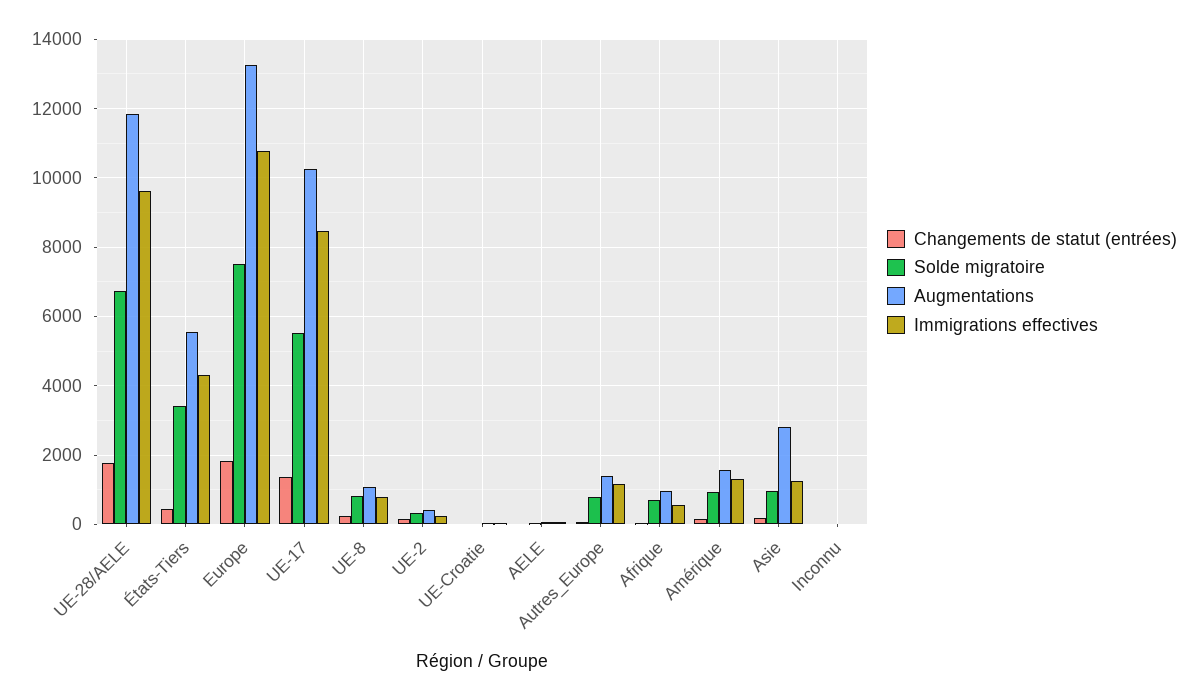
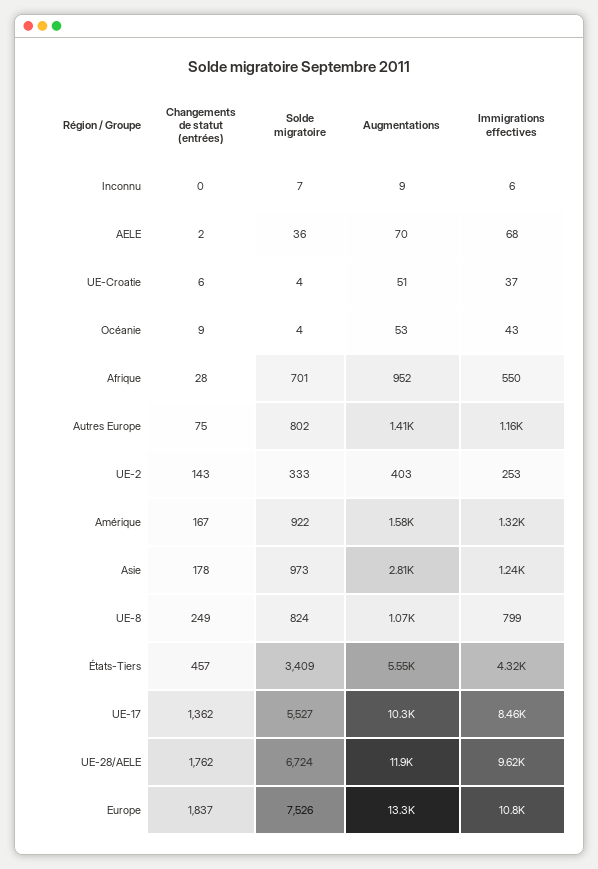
  {
    "Changements de statut (entrées)": {
      "UE-28/AELE": 1762,
      "États-Tiers": 457,
      "Europe": 1837,
      "UE-17": 1362,
      "UE-8": 249,
      "UE-2": 143,
      "UE-Croatie": 6,
      "AELE": 2,
      "Autres_Europe": 75,
      "Afrique": 28,
      "Amérique": 167,
      "Asie": 178,
-     "Inconnu": 0
+     "Inconnu": 0,
+     "Océanie": 9
    },
    "Solde migratoire": {
      "UE-28/AELE": 6724,
      "États-Tiers": 3409,
      "Europe": 7526,
      "UE-17": 5527,
      "UE-8": 824,
      "UE-2": 333,
      "UE-Croatie": 4,
      "AELE": 36,
      "Autres_Europe": 802,
      "Afrique": 701,
      "Amérique": 922,
      "Asie": 973,
-     "Inconnu": 7
+     "Inconnu": 7,
+     "Océanie": 4
    },
    "Augmentations": {
      "UE-28/AELE": 11900,
      "États-Tiers": 5550,
      "Europe": 13300,
      "UE-17": 10300,
      "UE-8": 1070,
      "UE-2": 403,
      "UE-Croatie": 51,
      "AELE": 70,
      "Autres_Europe": 1410,
      "Afrique": 952,
      "Amérique": 1580,
      "Asie": 2810,
-     "Inconnu": 9
+     "Inconnu": 9,
+     "Océanie": 53
    },
    "Immigrations effectives": {
      "UE-28/AELE": 9620,
      "États-Tiers": 4320,
      "Europe": 10800,
      "UE-17": 8460,
      "UE-8": 799,
      "UE-2": 253,
      "UE-Croatie": 37,
      "AELE": 68,
      "Autres_Europe": 1160,
      "Afrique": 550,
      "Amérique": 1320,
      "Asie": 1240,
-     "Inconnu": 6
+     "Inconnu": 6,
+     "Océanie": 43
    }
  }

